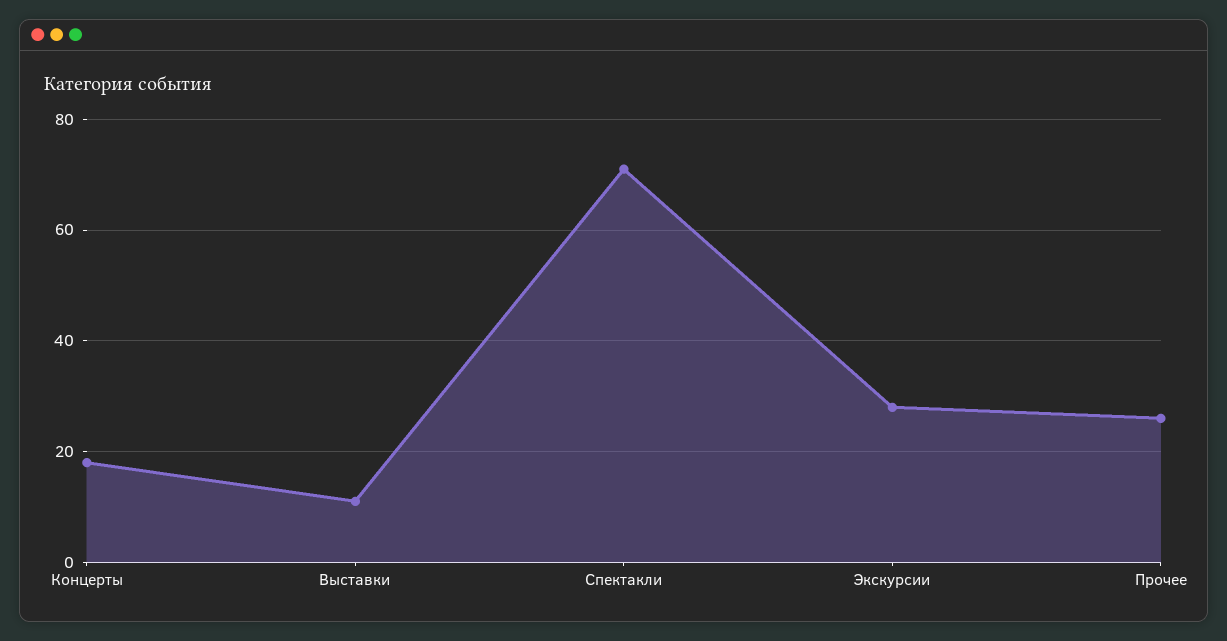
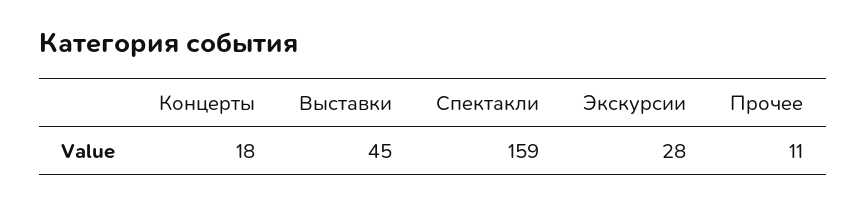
  {
    "Концерты": 18,
-   "Выставки": 10,
+   "Выставки": 45,
-   "Спектакли": 70,
+   "Спектакли": 159,
    "Экскурсии": 28,
-   "Прочее": 25
+   "Прочее": 11
  }

